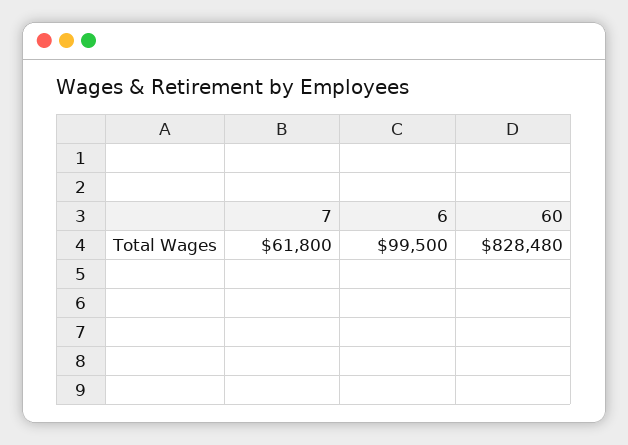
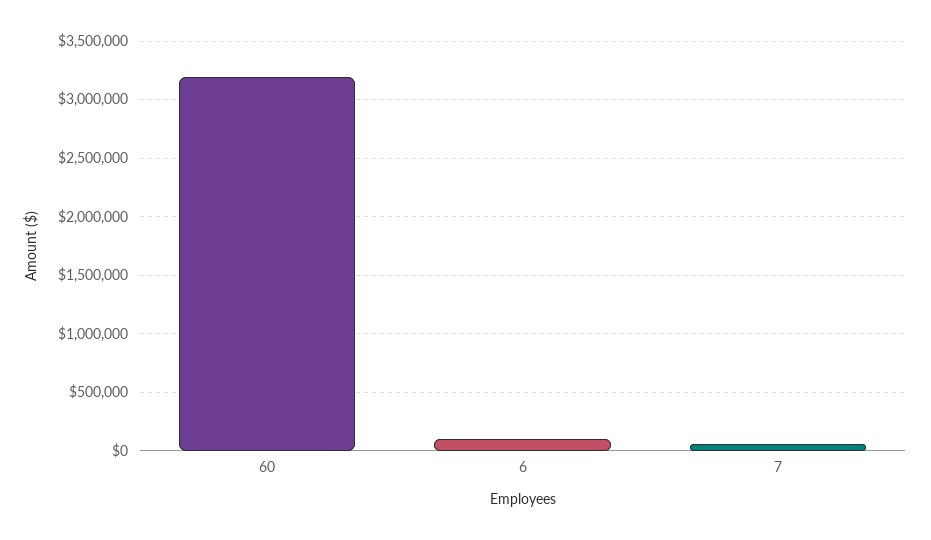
  {
    "7": 61800,
    "6": 99500,
-   "60": 828480
+   "60": 3200000
  }

